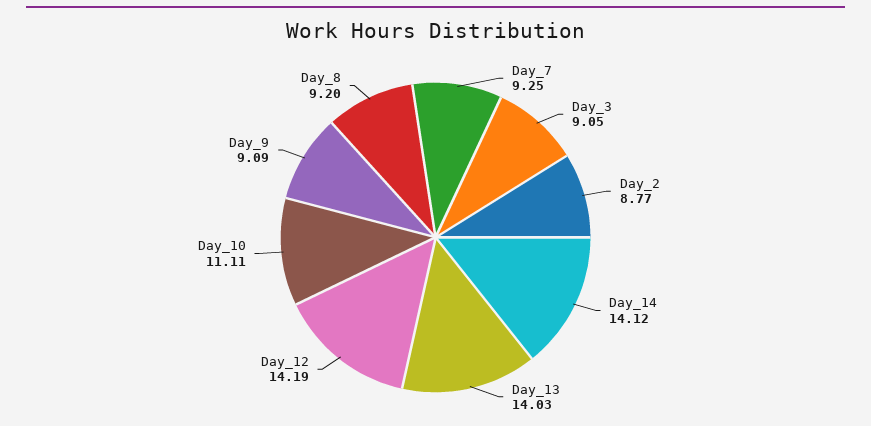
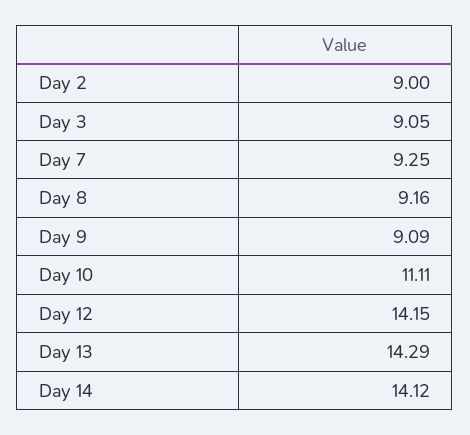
  {
    "Day_7": 9.25,
    "Day_3": 9.05,
-   "Day_2": 8.77,
+   "Day_2": 9,
    "Day_14": 14.12,
-   "Day_13": 14.03,
+   "Day_13": 14.29,
-   "Day_12": 14.19,
+   "Day_12": 14.15,
    "Day_10": 11.11,
    "Day_9": 9.09,
-   "Day_8": 9.2
+   "Day_8": 9.16
  }

